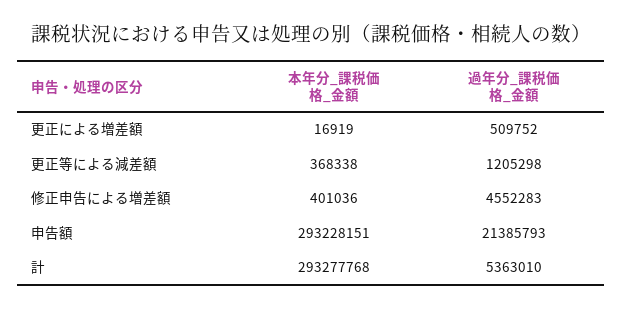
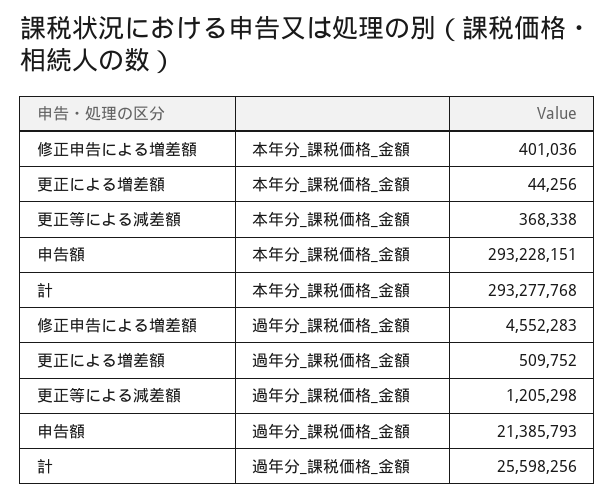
  {
    "本年分_課税価格_金額": {
-     "更正による増差額": 16919,
+     "更正による増差額": 44256,
      "更正等による減差額": 368338,
      "修正申告による増差額": 401036,
      "申告額": 293228151,
      "計": 293277768
    },
    "過年分_課税価格_金額": {
      "更正による増差額": 509752,
      "更正等による減差額": 1205298,
      "修正申告による増差額": 4552283,
      "申告額": 21385793,
-     "計": 5363010
+     "計": 25598256
    }
  }

